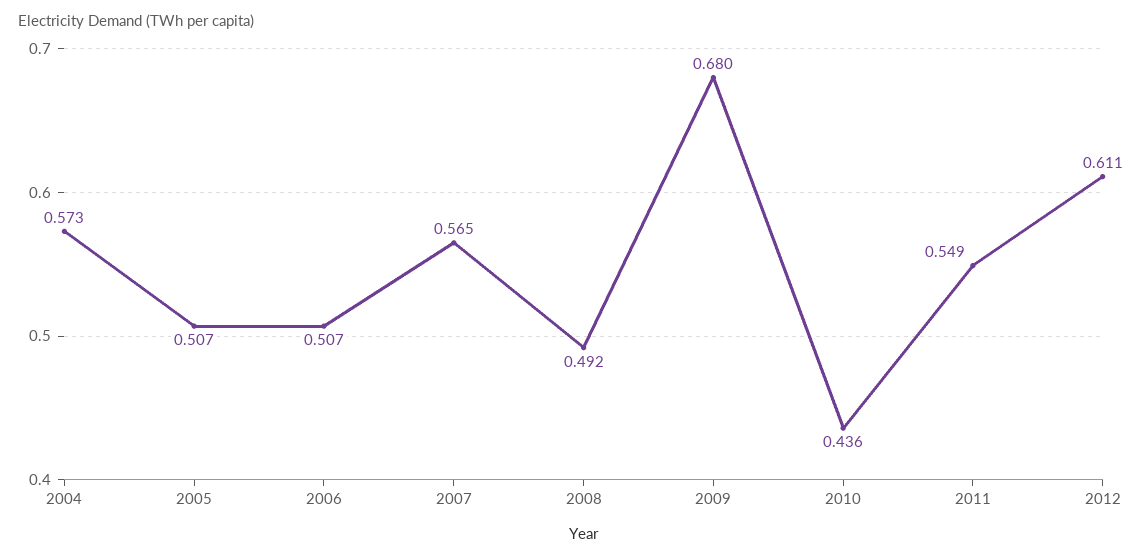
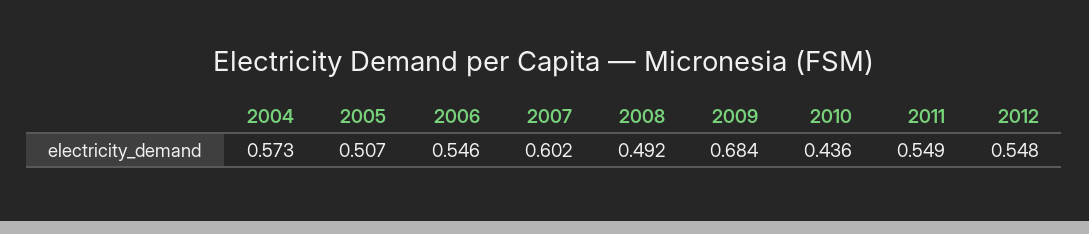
  {
    "2004": 0.573,
    "2005": 0.507,
-   "2006": 0.507,
+   "2006": 0.546,
-   "2007": 0.565,
+   "2007": 0.602,
    "2008": 0.492,
-   "2009": 0.68,
+   "2009": 0.684,
    "2010": 0.436,
    "2011": 0.549,
-   "2012": 0.611
+   "2012": 0.548
  }

